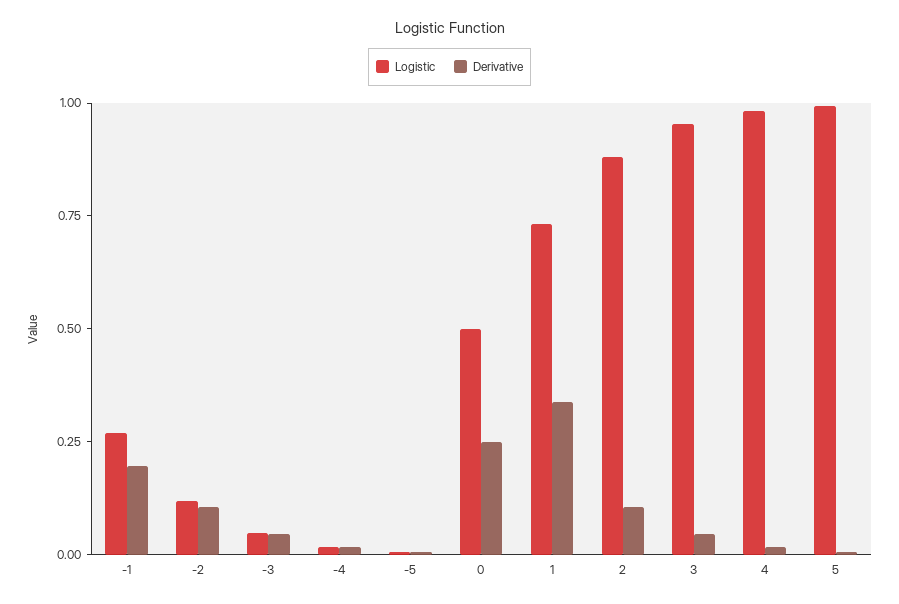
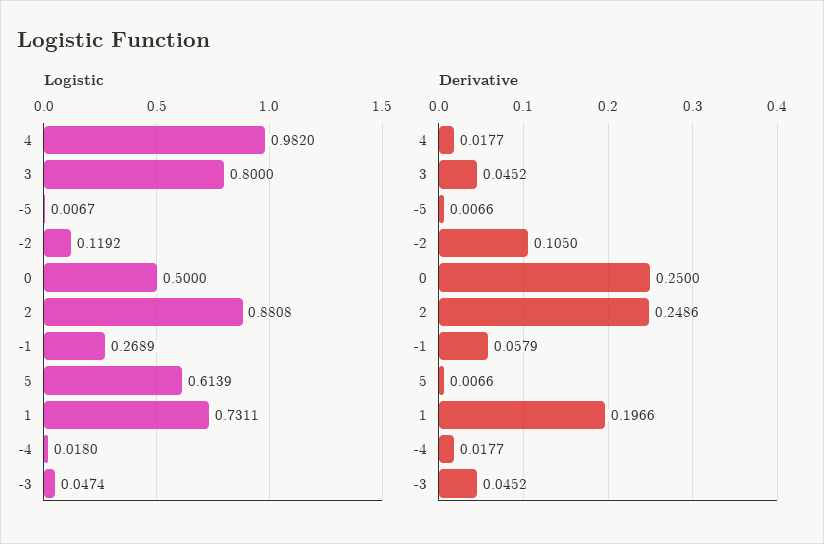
  {
    "Logistic": {
      "-1": 0.2689,
      "-2": 0.1192,
      "-3": 0.0474,
      "-4": 0.018,
      "-5": 0.0067,
      "0": 0.5,
      "1": 0.7311,
      "2": 0.8808,
-     "3": 0.95,
+     "3": 0.8,
      "4": 0.982,
-     "5": 1
+     "5": 0.6139
    },
    "Derivative": {
-     "-1": 0.2,
+     "-1": 0.0579,
      "-2": 0.105,
      "-3": 0.0452,
      "-4": 0.0177,
      "-5": 0.0066,
      "0": 0.25,
-     "1": 0.35,
+     "1": 0.1966,
-     "2": 0.1,
+     "2": 0.2486,
      "3": 0.0452,
      "4": 0.0177,
      "5": 0.0066
    }
  }

